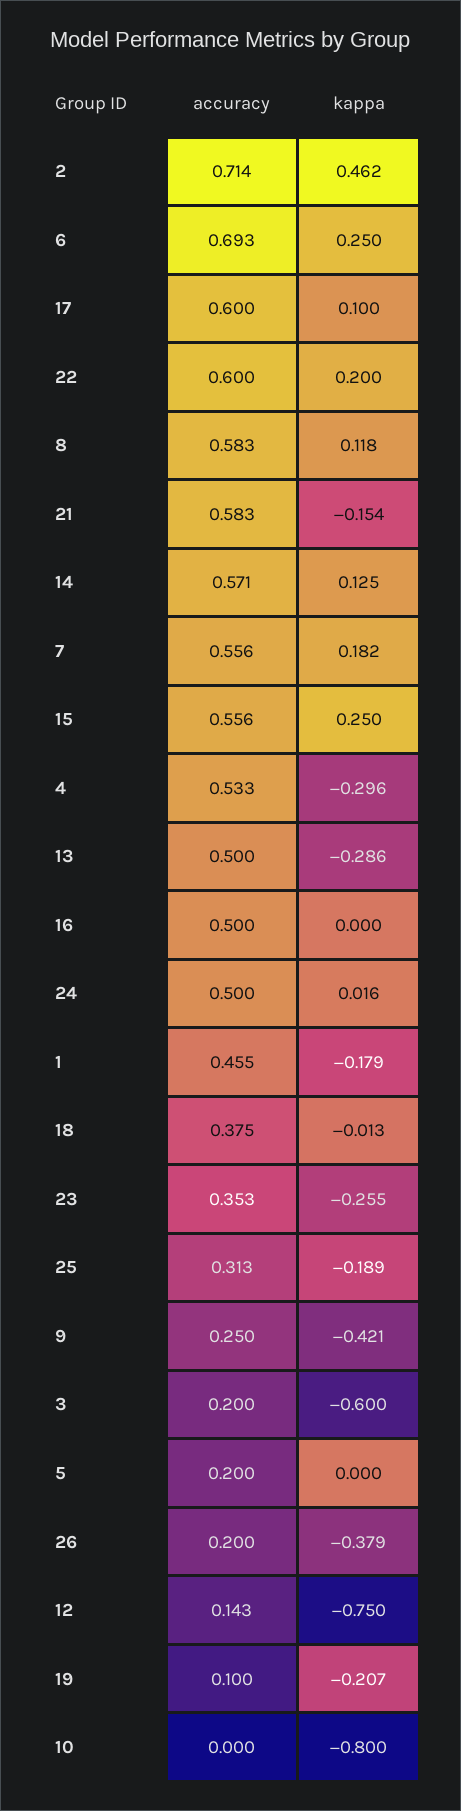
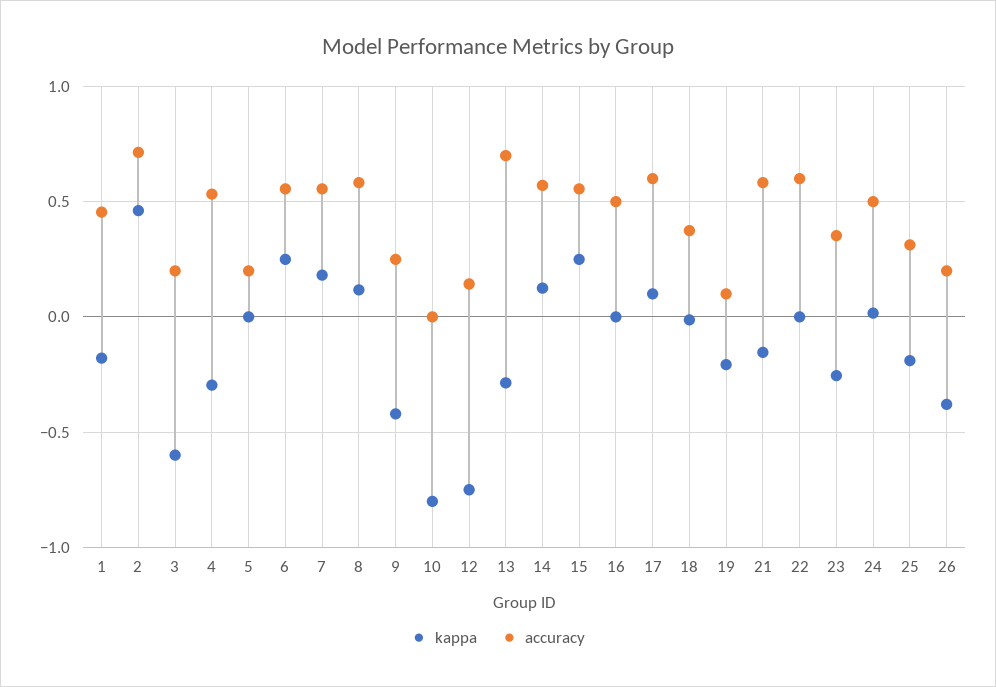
  {
    "accuracy": {
      "2": 0.714,
-     "6": 0.693,
+     "6": 0.55,
      "17": 0.6,
      "22": 0.6,
      "8": 0.583,
      "21": 0.583,
      "14": 0.571,
      "7": 0.556,
      "15": 0.556,
      "4": 0.533,
-     "13": 0.5,
+     "13": 0.7,
      "16": 0.5,
      "24": 0.5,
      "1": 0.455,
      "18": 0.375,
      "23": 0.353,
      "25": 0.313,
      "9": 0.25,
      "3": 0.2,
      "5": 0.2,
      "26": 0.2,
      "12": 0.143,
      "19": 0.1,
      "10": 0
    },
    "kappa": {
      "2": 0.462,
      "6": 0.25,
      "17": 0.1,
-     "22": 0.2,
+     "22": 0,
      "8": 0.118,
      "21": -0.154,
      "14": 0.125,
      "7": 0.182,
      "15": 0.25,
      "4": -0.296,
      "13": -0.286,
      "16": 0,
      "24": 0.016,
      "1": -0.179,
      "18": -0.013,
      "23": -0.255,
      "25": -0.189,
      "9": -0.421,
      "3": -0.6,
      "5": 0,
      "26": -0.379,
      "12": -0.75,
      "19": -0.207,
      "10": -0.8
    }
  }

